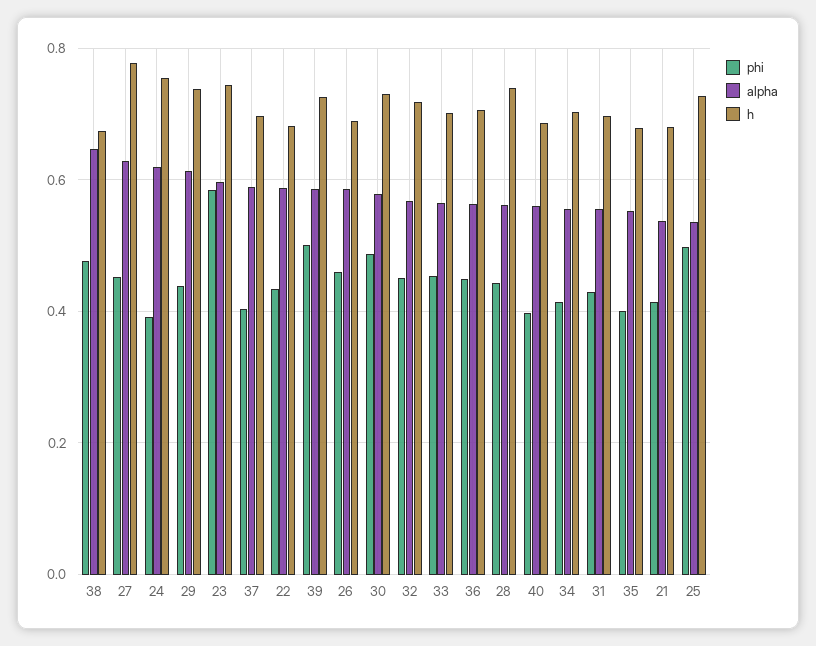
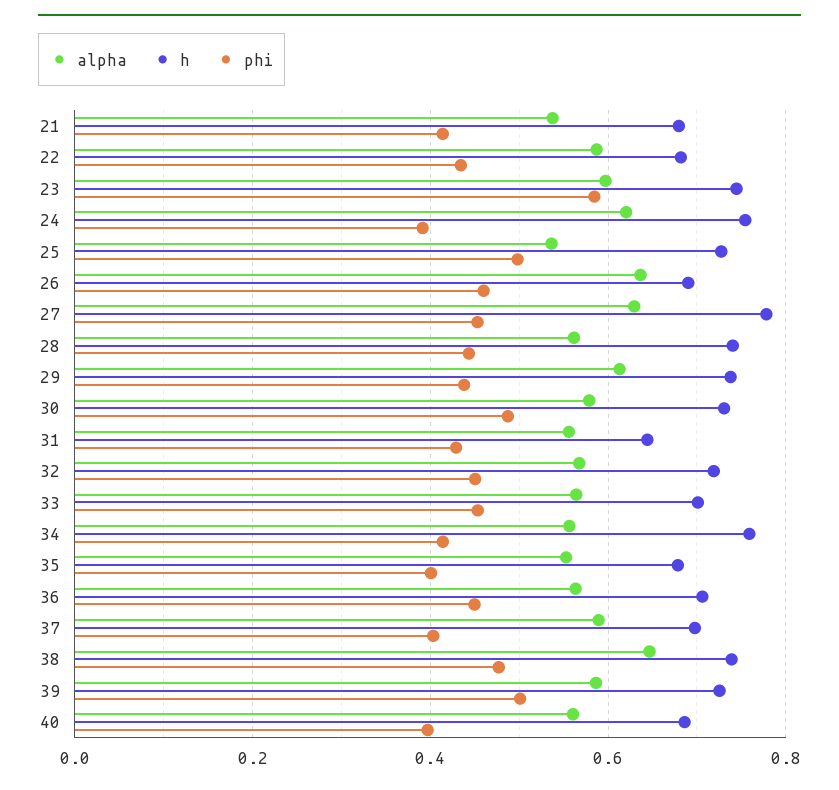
  {
    "phi": {
      "38": 0.48,
      "27": 0.46,
      "24": 0.4,
      "29": 0.44,
      "23": 0.58,
      "37": 0.4,
      "22": 0.44,
      "39": 0.5,
      "26": 0.46,
      "30": 0.48,
      "32": 0.46,
      "33": 0.46,
      "36": 0.44,
      "28": 0.44,
      "40": 0.4,
      "34": 0.42,
      "31": 0.42,
      "35": 0.4,
      "21": 0.42,
      "25": 0.5
    },
    "alpha": {
      "38": 0.64,
      "27": 0.62,
      "24": 0.62,
      "29": 0.62,
      "23": 0.6,
      "37": 0.58,
      "22": 0.58,
      "39": 0.58,
-     "26": 0.58,
+     "26": 0.64,
      "30": 0.58,
      "32": 0.56,
      "33": 0.56,
      "36": 0.56,
      "28": 0.56,
      "40": 0.56,
      "34": 0.56,
      "31": 0.56,
      "35": 0.56,
      "21": 0.54,
      "25": 0.54
    },
    "h": {
-     "38": 0.68,
+     "38": 0.74,
      "27": 0.78,
      "24": 0.76,
      "29": 0.74,
      "23": 0.74,
      "37": 0.7,
      "22": 0.68,
      "39": 0.72,
      "26": 0.7,
      "30": 0.74,
      "32": 0.72,
      "33": 0.7,
      "36": 0.7,
      "28": 0.74,
      "40": 0.68,
-     "34": 0.7,
+     "34": 0.76,
-     "31": 0.7,
+     "31": 0.64,
      "35": 0.68,
      "21": 0.68,
      "25": 0.72
    }
  }

